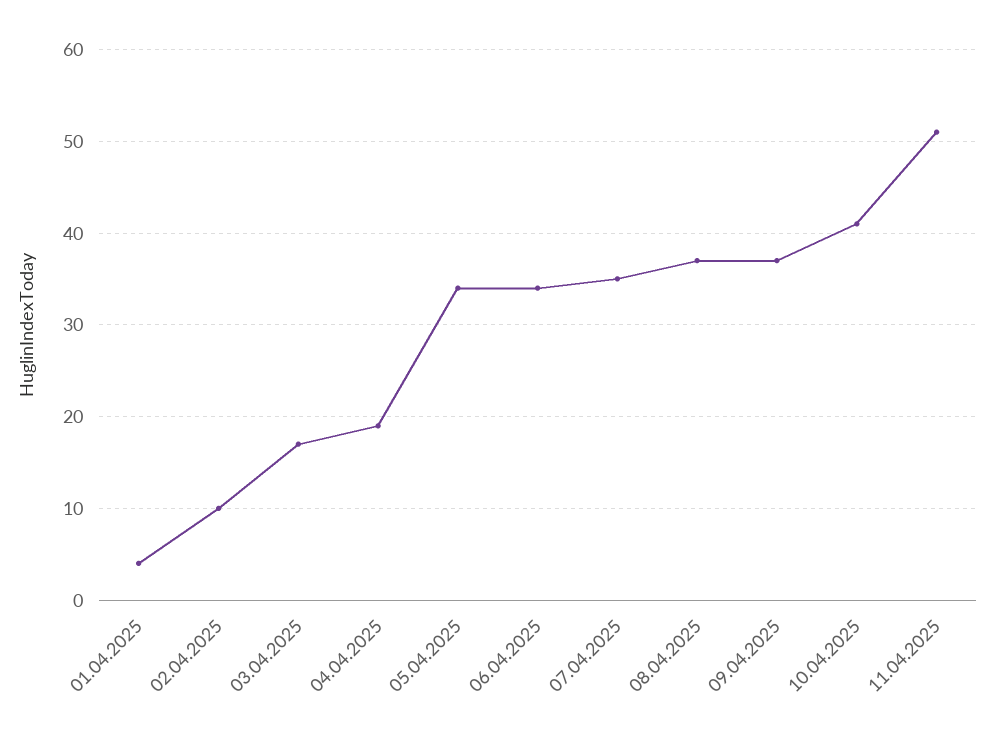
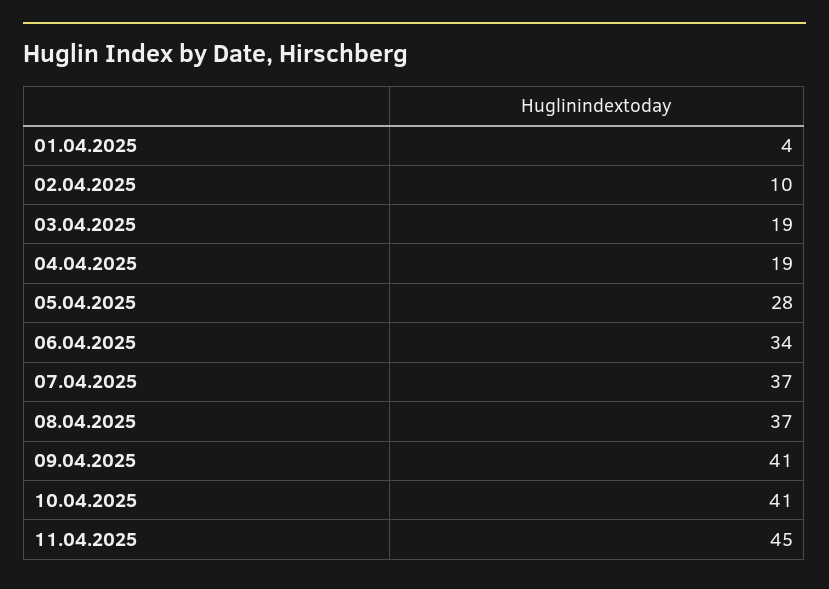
  {
    "01.04.2025": 4,
    "02.04.2025": 10,
-   "03.04.2025": 17,
+   "03.04.2025": 19,
    "04.04.2025": 19,
-   "05.04.2025": 34,
+   "05.04.2025": 28,
    "06.04.2025": 34,
-   "07.04.2025": 35,
+   "07.04.2025": 37,
    "08.04.2025": 37,
-   "09.04.2025": 37,
+   "09.04.2025": 41,
    "10.04.2025": 41,
-   "11.04.2025": 51
+   "11.04.2025": 45
  }

